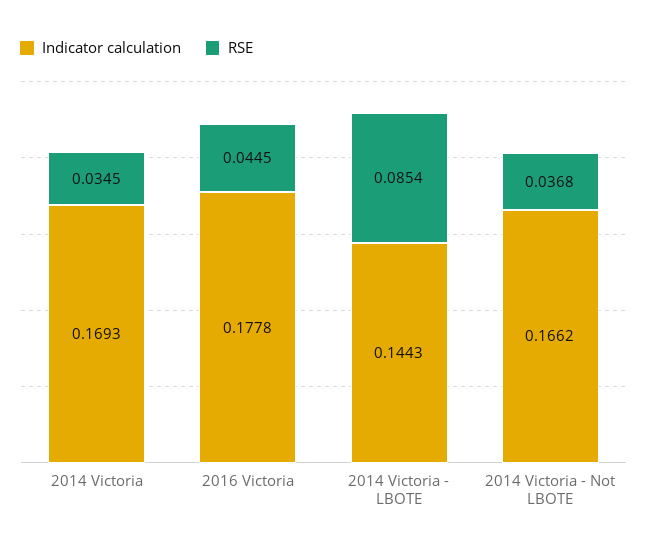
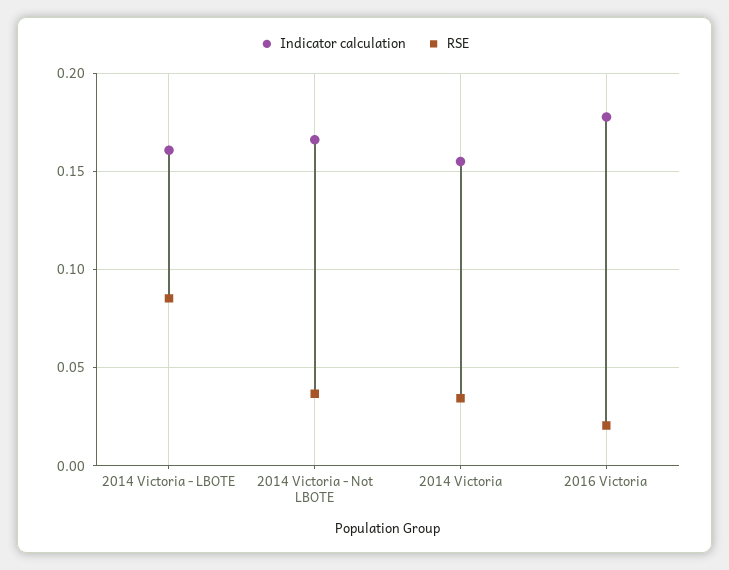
  {
    "Indicator calculation": {
-     "2014 Victoria": 0.1693,
+     "2014 Victoria": 0.155,
      "2016 Victoria": 0.1778,
-     "2014 Victoria - LBOTE": 0.1443,
+     "2014 Victoria - LBOTE": 0.16,
      "2014 Victoria - Not LBOTE": 0.1662
    },
    "RSE": {
      "2014 Victoria": 0.0345,
-     "2016 Victoria": 0.0445,
+     "2016 Victoria": 0.02,
      "2014 Victoria - LBOTE": 0.0854,
      "2014 Victoria - Not LBOTE": 0.0368
    }
  }

